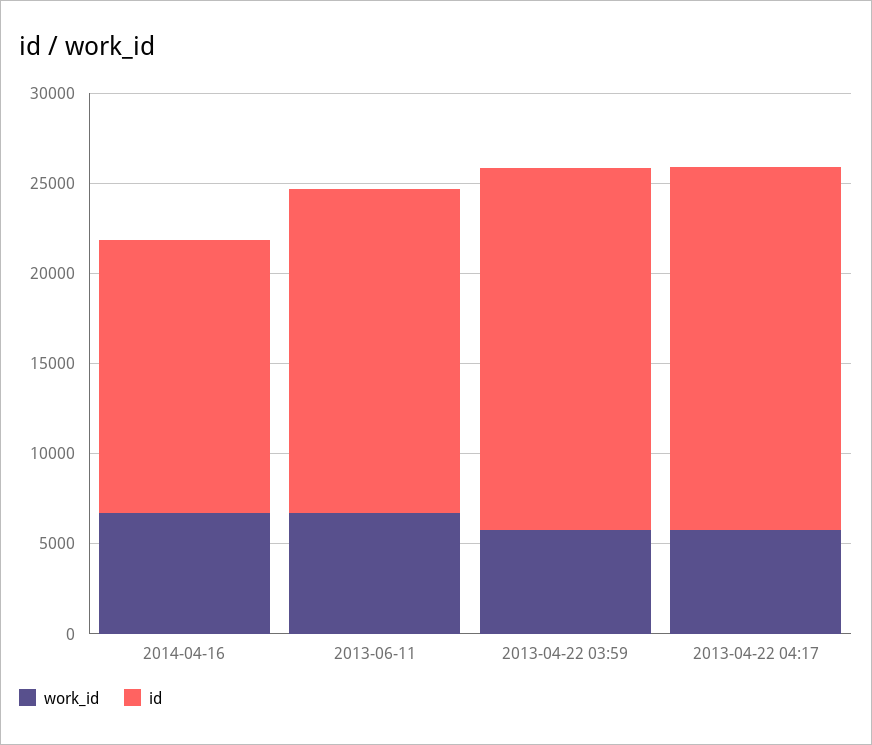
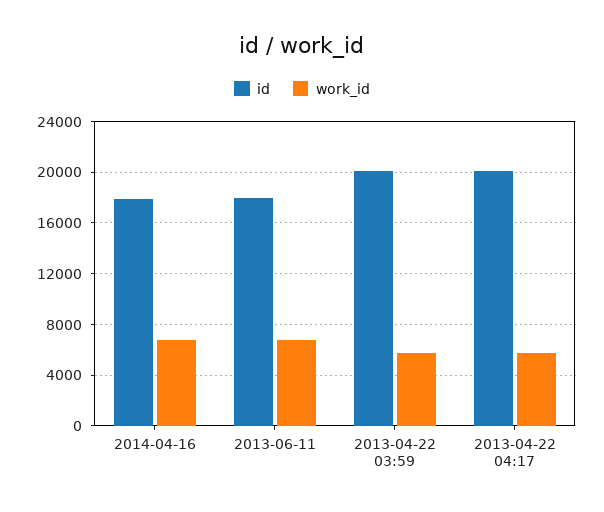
  {
    "work_id": {
      "2014-04-16": 6500,
      "2013-06-11": 6500,
      "2013-04-22 03:59": 5500,
      "2013-04-22 04:17": 5500
    },
    "id": {
-     "2014-04-16": 15000,
+     "2014-04-16": 18000,
      "2013-06-11": 18000,
      "2013-04-22 03:59": 20000,
      "2013-04-22 04:17": 20000
    }
  }

